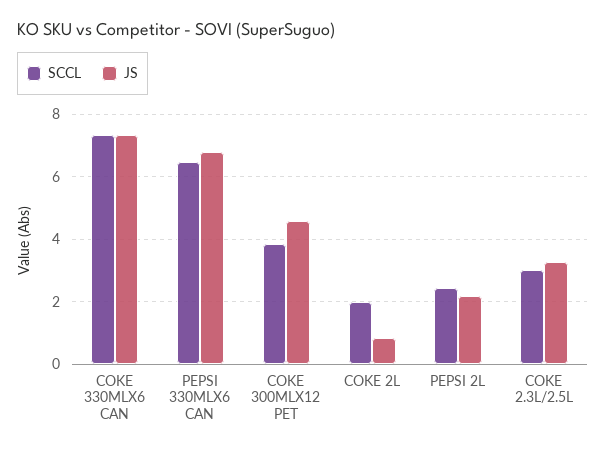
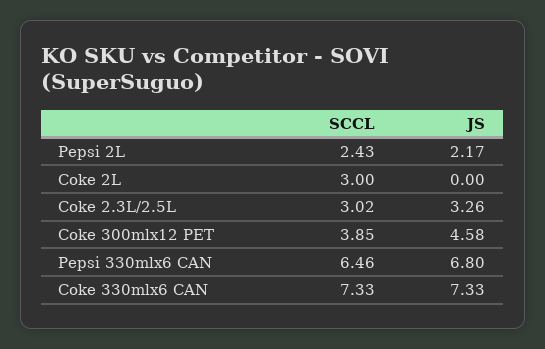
  {
    "SCCL": {
      "COKE 330MLX6 CAN": 7.33,
      "PEPSI 330MLX6 CAN": 6.46,
      "COKE 300MLX12 PET": 3.85,
-     "COKE 2L": 2,
+     "COKE 2L": 3,
      "PEPSI 2L": 2.43,
      "COKE 2.3L/2.5L": 3.02
    },
    "JS": {
      "COKE 330MLX6 CAN": 7.33,
      "PEPSI 330MLX6 CAN": 6.8,
      "COKE 300MLX12 PET": 4.58,
-     "COKE 2L": 0.8,
+     "COKE 2L": 0,
      "PEPSI 2L": 2.17,
      "COKE 2.3L/2.5L": 3.26
    }
  }

